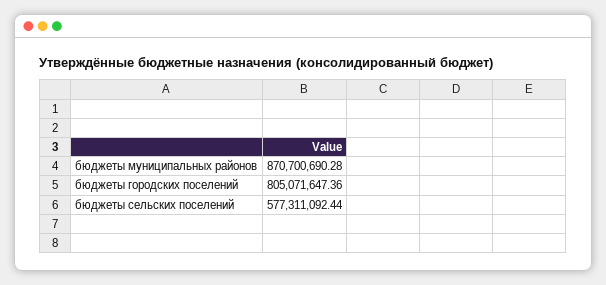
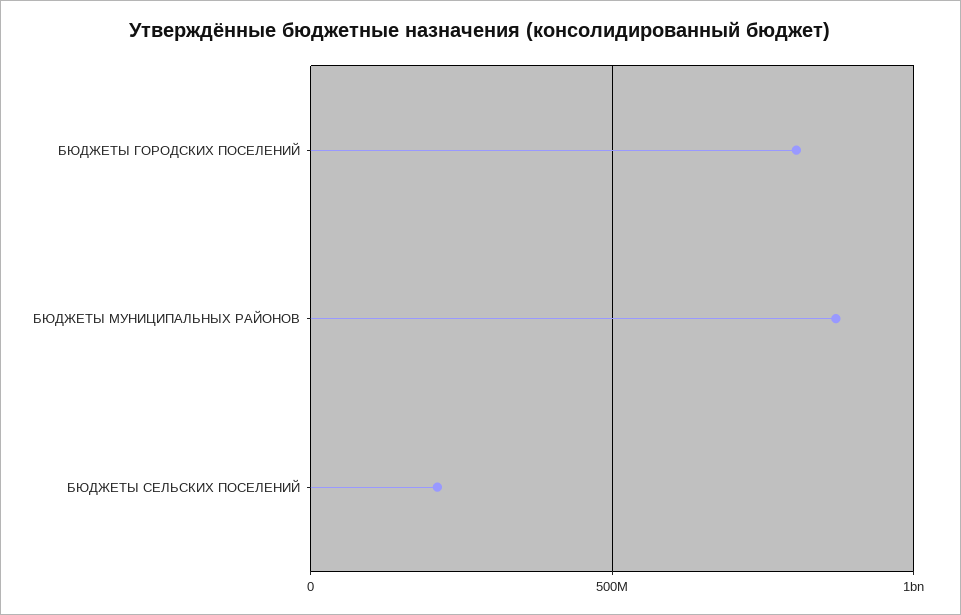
  {
    "бюджеты муниципальных районов": 870700690.28,
    "бюджеты городских поселений": 805071647.36,
-   "бюджеты сельских поселений": 577311092.44
+   "бюджеты сельских поселений": 200000000
  }

